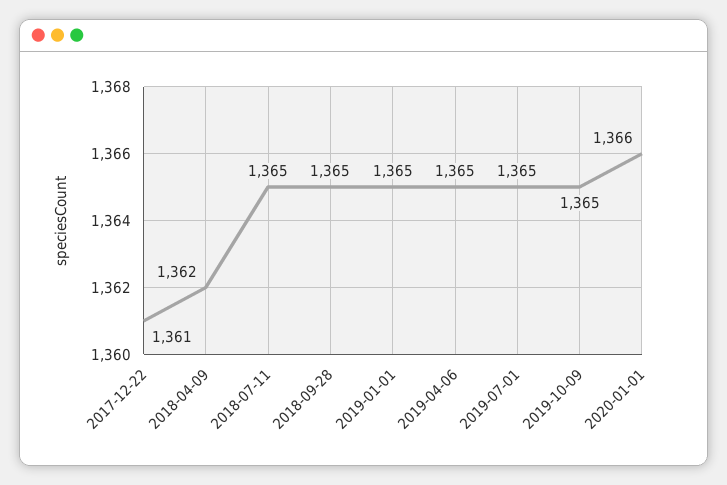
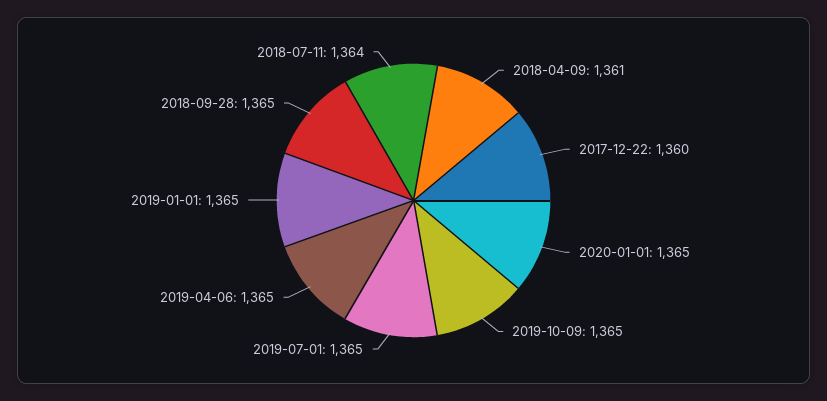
  {
-   "2017-12-22": 1361,
+   "2017-12-22": 1360,
-   "2018-04-09": 1362,
+   "2018-04-09": 1361,
-   "2018-07-11": 1365,
+   "2018-07-11": 1364,
    "2018-09-28": 1365,
    "2019-01-01": 1365,
    "2019-04-06": 1365,
    "2019-07-01": 1365,
    "2019-10-09": 1365,
-   "2020-01-01": 1366
+   "2020-01-01": 1365
  }

